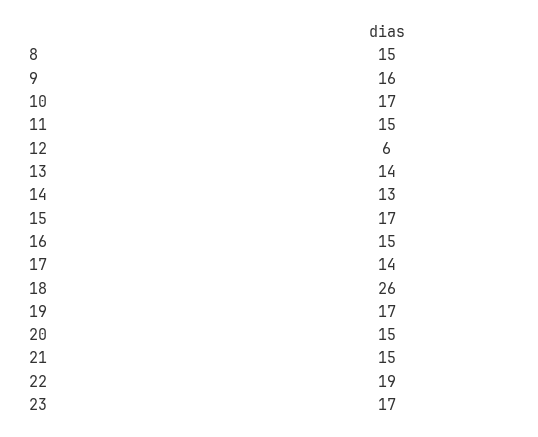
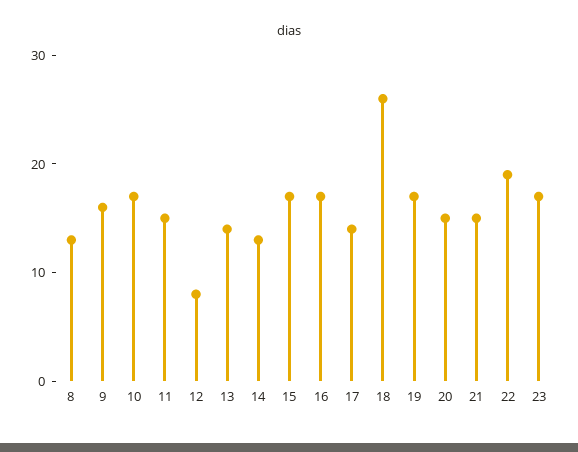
  {
-   "8": 15,
+   "8": 13,
    "9": 16,
    "10": 17,
    "11": 15,
-   "12": 6,
+   "12": 8,
    "13": 14,
    "14": 13,
    "15": 17,
-   "16": 15,
+   "16": 17,
    "17": 14,
    "18": 26,
    "19": 17,
    "20": 15,
    "21": 15,
    "22": 19,
    "23": 17
  }

